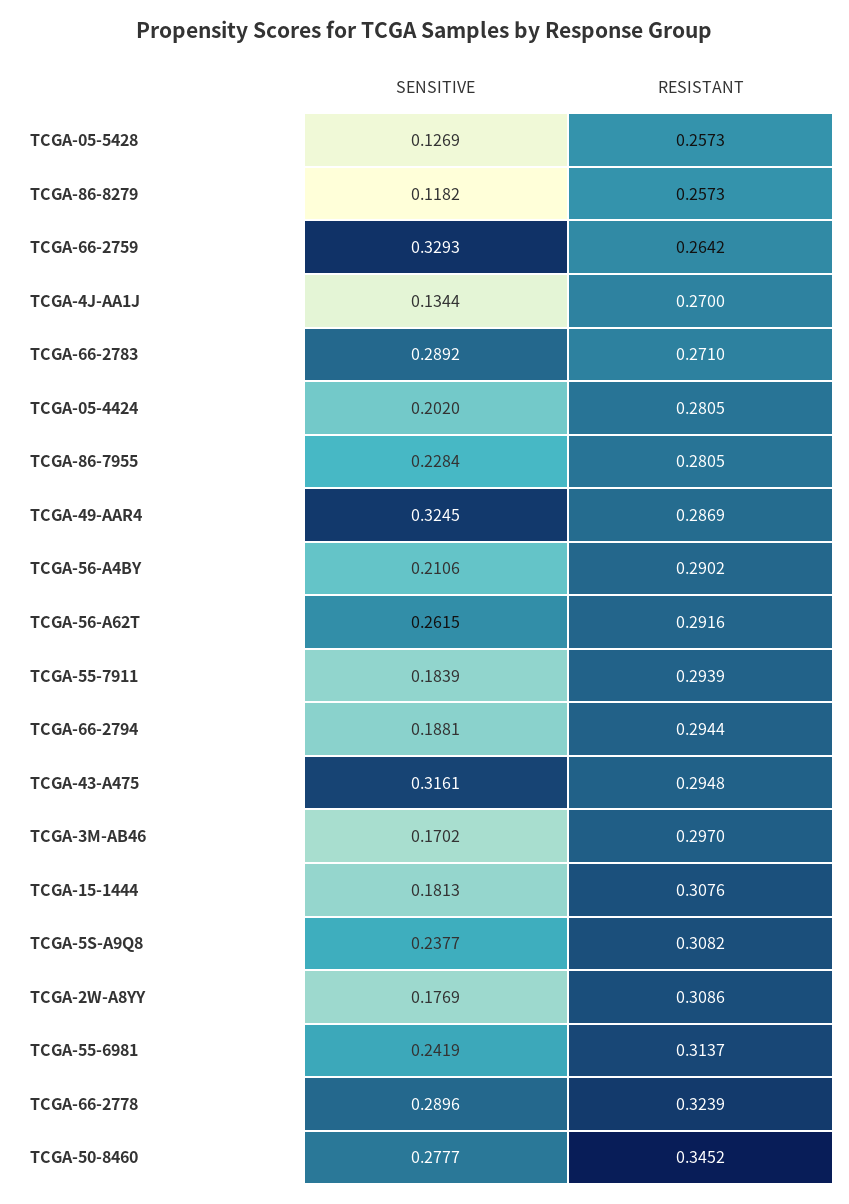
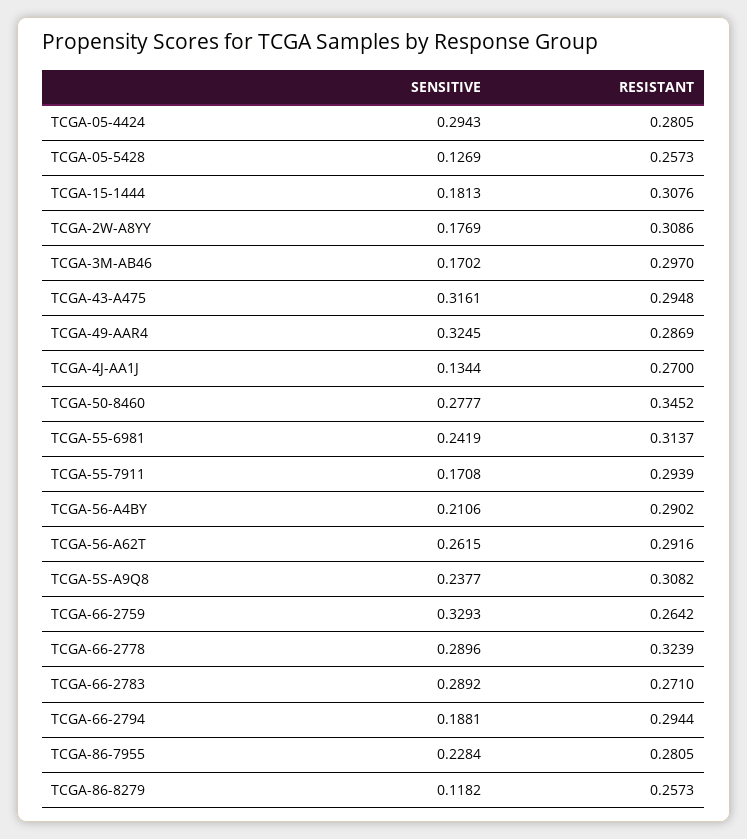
  {
    "SENSITIVE": {
      "TCGA-05-5428": 0.1269,
      "TCGA-86-8279": 0.1182,
      "TCGA-66-2759": 0.3293,
      "TCGA-4J-AA1J": 0.1344,
      "TCGA-66-2783": 0.2892,
-     "TCGA-05-4424": 0.202,
+     "TCGA-05-4424": 0.2943,
      "TCGA-86-7955": 0.2284,
      "TCGA-49-AAR4": 0.3245,
      "TCGA-56-A4BY": 0.2106,
      "TCGA-56-A62T": 0.2615,
-     "TCGA-55-7911": 0.1839,
+     "TCGA-55-7911": 0.1708,
      "TCGA-66-2794": 0.1881,
      "TCGA-43-A475": 0.3161,
      "TCGA-3M-AB46": 0.1702,
      "TCGA-15-1444": 0.1813,
      "TCGA-5S-A9Q8": 0.2377,
      "TCGA-2W-A8YY": 0.1769,
      "TCGA-55-6981": 0.2419,
      "TCGA-66-2778": 0.2896,
      "TCGA-50-8460": 0.2777
    },
    "RESISTANT": {
      "TCGA-05-5428": 0.2573,
      "TCGA-86-8279": 0.2573,
      "TCGA-66-2759": 0.2642,
      "TCGA-4J-AA1J": 0.27,
      "TCGA-66-2783": 0.271,
      "TCGA-05-4424": 0.2805,
      "TCGA-86-7955": 0.2805,
      "TCGA-49-AAR4": 0.2869,
      "TCGA-56-A4BY": 0.2902,
      "TCGA-56-A62T": 0.2916,
      "TCGA-55-7911": 0.2939,
      "TCGA-66-2794": 0.2944,
      "TCGA-43-A475": 0.2948,
      "TCGA-3M-AB46": 0.297,
      "TCGA-15-1444": 0.3076,
      "TCGA-5S-A9Q8": 0.3082,
      "TCGA-2W-A8YY": 0.3086,
      "TCGA-55-6981": 0.3137,
      "TCGA-66-2778": 0.3239,
      "TCGA-50-8460": 0.3452
    }
  }

